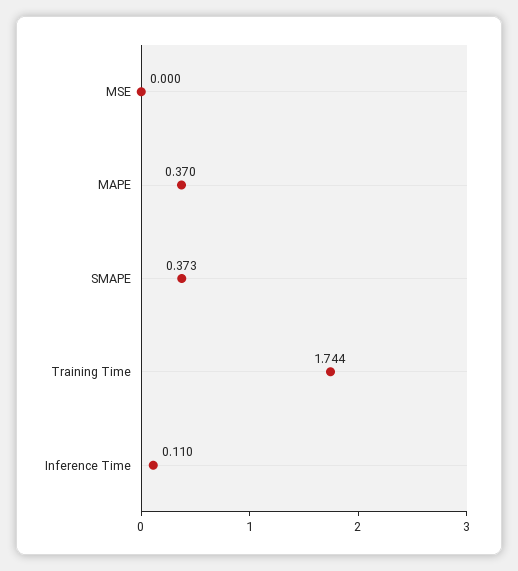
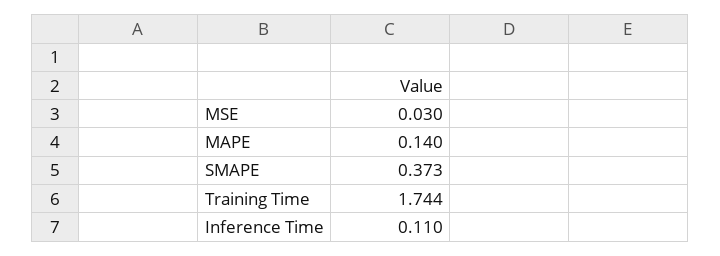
  {
-   "MSE": 0,
+   "MSE": 0.03,
-   "MAPE": 0.37,
+   "MAPE": 0.14,
    "SMAPE": 0.373,
    "Training Time": 1.744,
    "Inference Time": 0.11
  }

